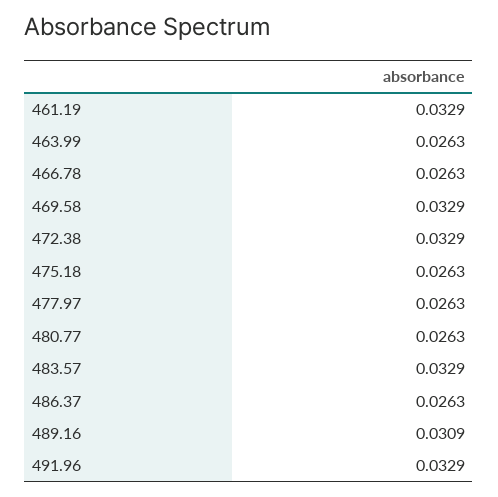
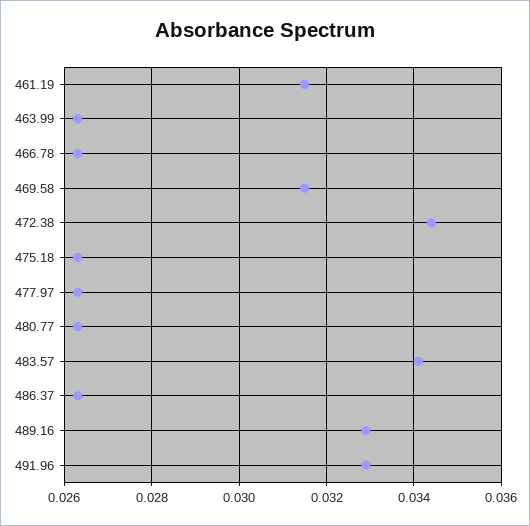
  {
-   "461.19": 0.0329,
+   "461.19": 0.0315,
    "463.99": 0.0263,
    "466.78": 0.0263,
-   "469.58": 0.0329,
+   "469.58": 0.0315,
-   "472.38": 0.0329,
+   "472.38": 0.0345,
    "475.18": 0.0263,
    "477.97": 0.0263,
    "480.77": 0.0263,
-   "483.57": 0.0329,
+   "483.57": 0.034,
    "486.37": 0.0263,
-   "489.16": 0.0309,
+   "489.16": 0.033,
    "491.96": 0.0329
  }

